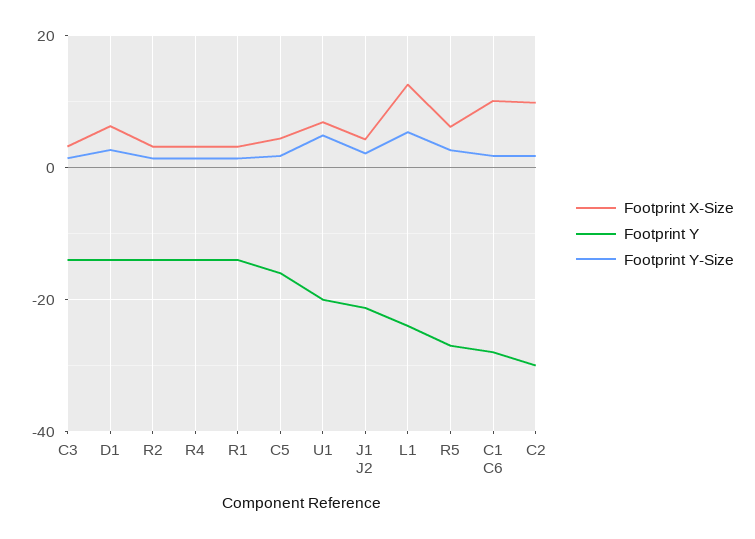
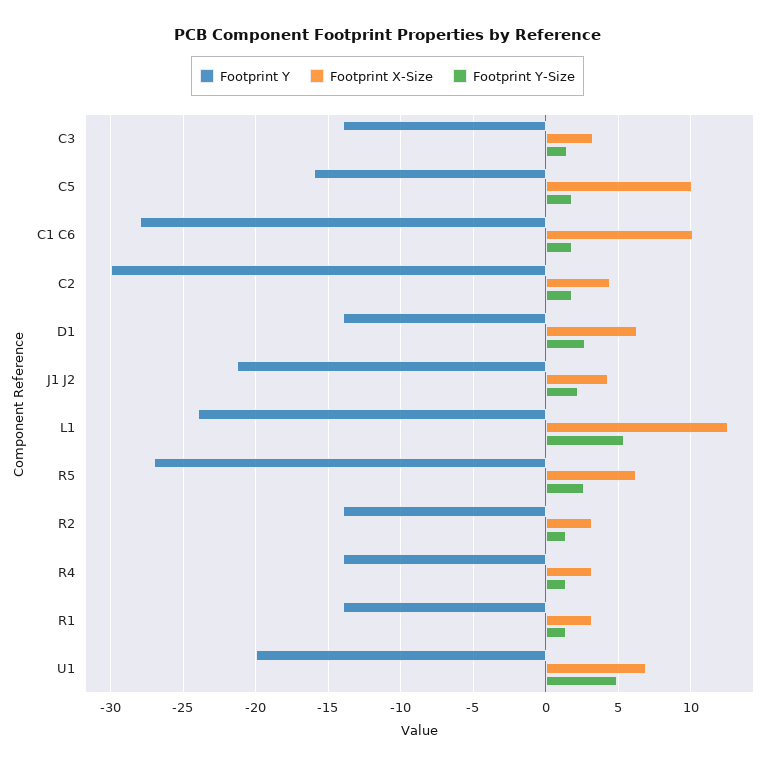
  {
    "Footprint X-Size": {
      "C3": 3.5,
      "D1": 6.5,
      "R2": 3,
      "R4": 3,
      "R1": 3,
-     "C5": 4,
+     "C5": 10,
      "U1": 7,
      "J1 J2": 4.5,
      "L1": 12.5,
      "R5": 6,
      "C1 C6": 10,
-     "C2": 10
+     "C2": 4.5
    },
    "Footprint Y": {
      "C3": -14,
      "D1": -14,
      "R2": -14,
      "R4": -14,
      "R1": -14,
      "C5": -16,
      "U1": -20,
      "J1 J2": -21.5,
      "L1": -24,
      "R5": -27,
      "C1 C6": -28,
      "C2": -30
    },
    "Footprint Y-Size": {
      "C3": 1.5,
      "D1": 2.5,
      "R2": 1.5,
      "R4": 1.5,
      "R1": 1.5,
      "C5": 2,
      "U1": 5,
      "J1 J2": 2,
      "L1": 5.5,
      "R5": 2.5,
      "C1 C6": 2,
      "C2": 2
    }
  }

